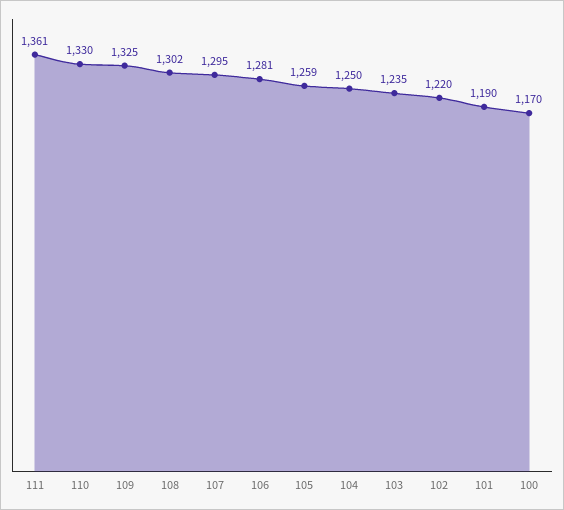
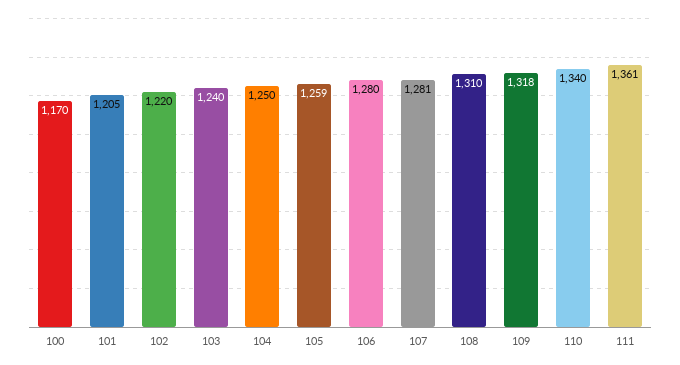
  {
    "111": 1361,
-   "110": 1330,
+   "110": 1340,
-   "109": 1325,
+   "109": 1318,
-   "108": 1302,
+   "108": 1310,
-   "107": 1295,
+   "107": 1281,
-   "106": 1281,
+   "106": 1280,
    "105": 1259,
    "104": 1250,
-   "103": 1235,
+   "103": 1240,
    "102": 1220,
-   "101": 1190,
+   "101": 1205,
    "100": 1170
  }

